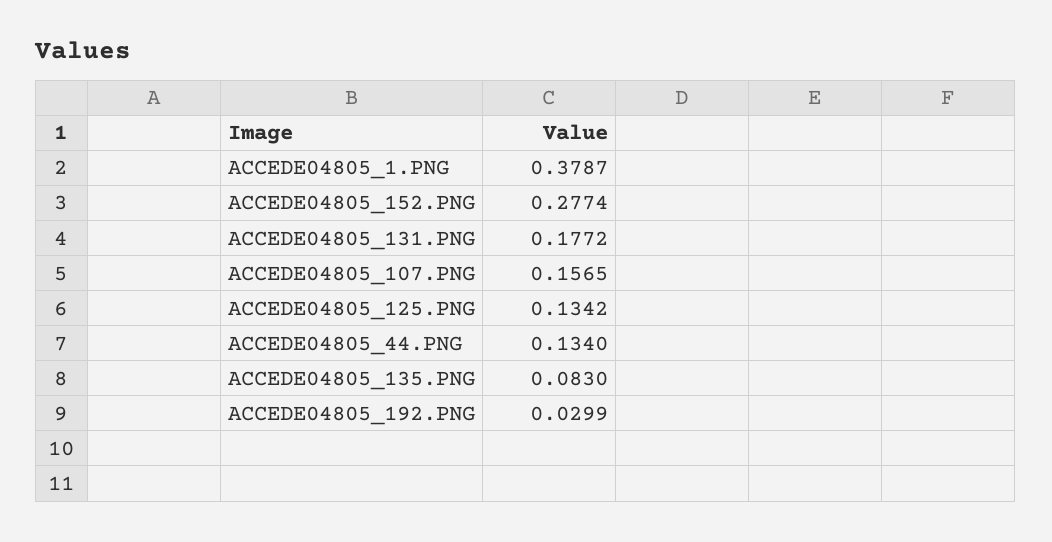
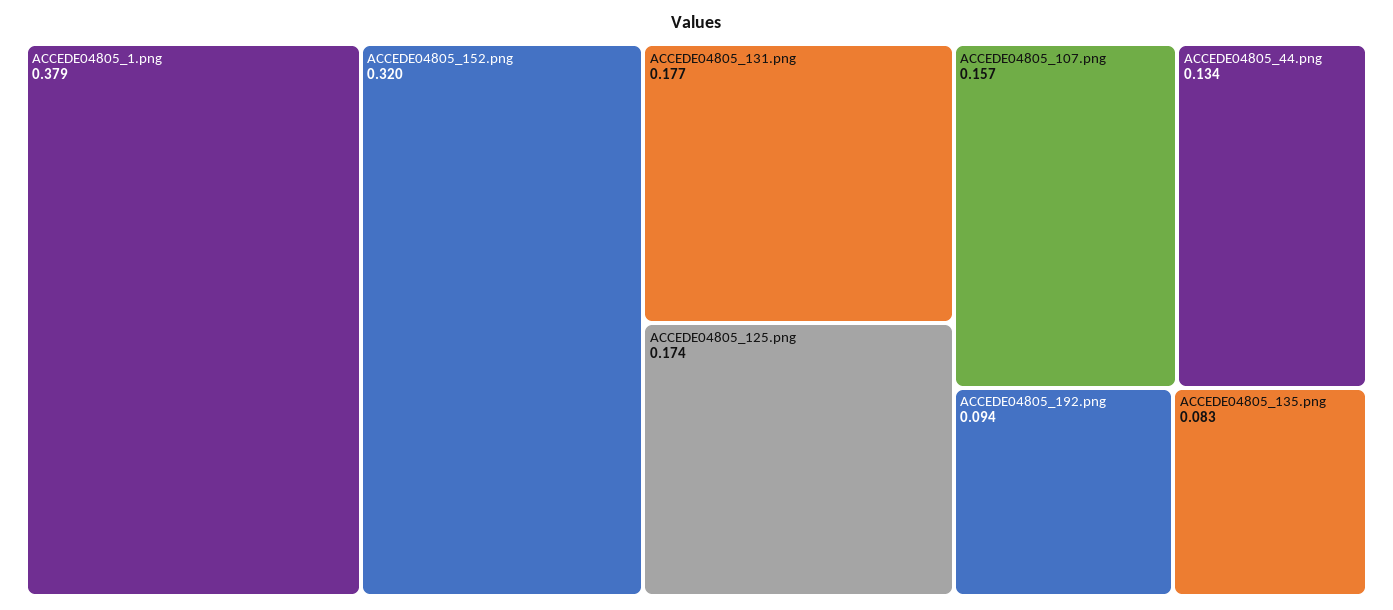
  {
    "ACCEDE04805_1.PNG": 0.3787,
-   "ACCEDE04805_152.PNG": 0.2774,
+   "ACCEDE04805_152.PNG": 0.32,
    "ACCEDE04805_131.PNG": 0.1772,
    "ACCEDE04805_107.PNG": 0.1565,
-   "ACCEDE04805_125.PNG": 0.1342,
+   "ACCEDE04805_125.PNG": 0.174,
    "ACCEDE04805_44.PNG": 0.134,
    "ACCEDE04805_135.PNG": 0.083,
-   "ACCEDE04805_192.PNG": 0.0299
+   "ACCEDE04805_192.PNG": 0.094
  }

